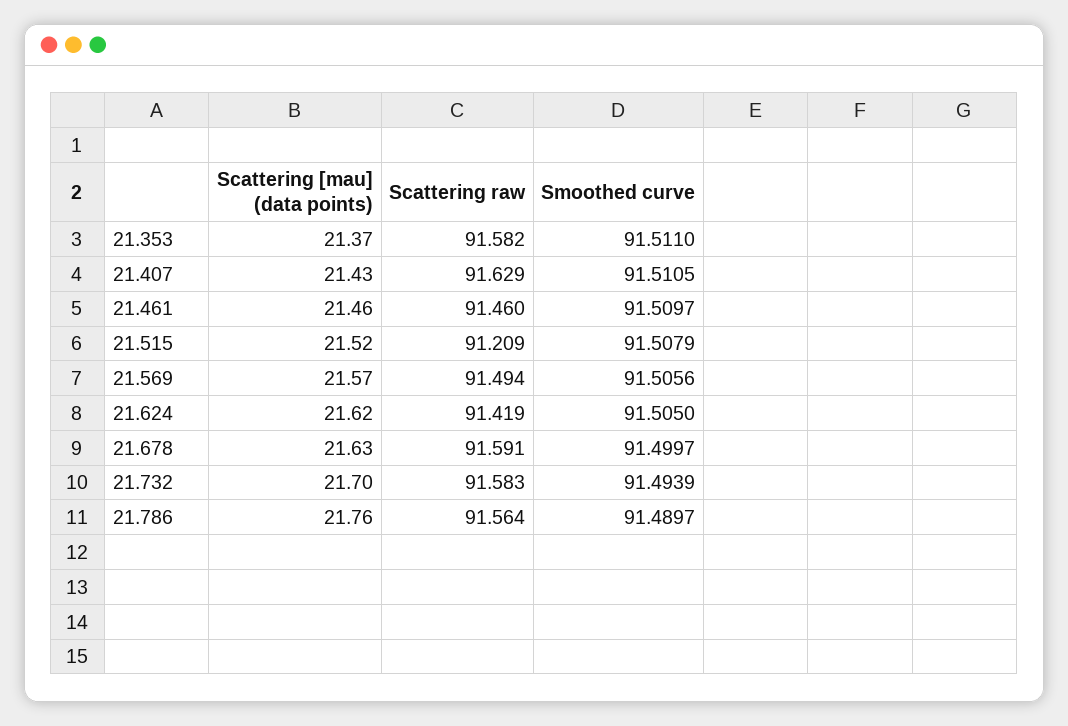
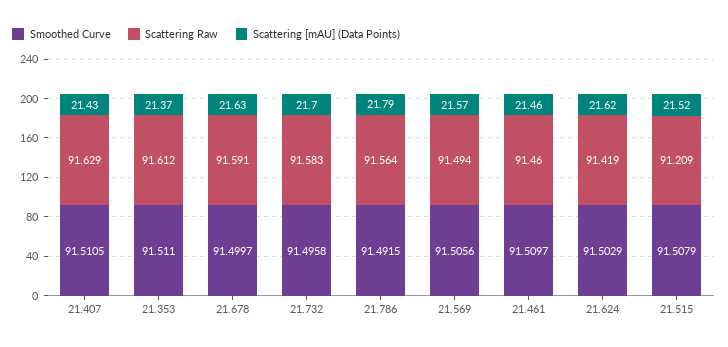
  {
    "Scattering [mau] (data points)": {
      "21.353": 21.37,
      "21.407": 21.43,
      "21.461": 21.46,
      "21.515": 21.52,
      "21.569": 21.57,
      "21.624": 21.62,
      "21.678": 21.63,
      "21.732": 21.7,
-     "21.786": 21.76
+     "21.786": 21.79
    },
    "Scattering raw": {
-     "21.353": 91.582,
+     "21.353": 91.612,
      "21.407": 91.629,
      "21.461": 91.46,
      "21.515": 91.209,
      "21.569": 91.494,
      "21.624": 91.419,
      "21.678": 91.591,
      "21.732": 91.583,
      "21.786": 91.564
    },
    "Smoothed curve": {
      "21.353": 91.511,
      "21.407": 91.5105,
      "21.461": 91.5097,
      "21.515": 91.5079,
      "21.569": 91.5056,
-     "21.624": 91.505,
+     "21.624": 91.5029,
      "21.678": 91.4997,
-     "21.732": 91.4939,
+     "21.732": 91.4958,
-     "21.786": 91.4897
+     "21.786": 91.4915
    }
  }

